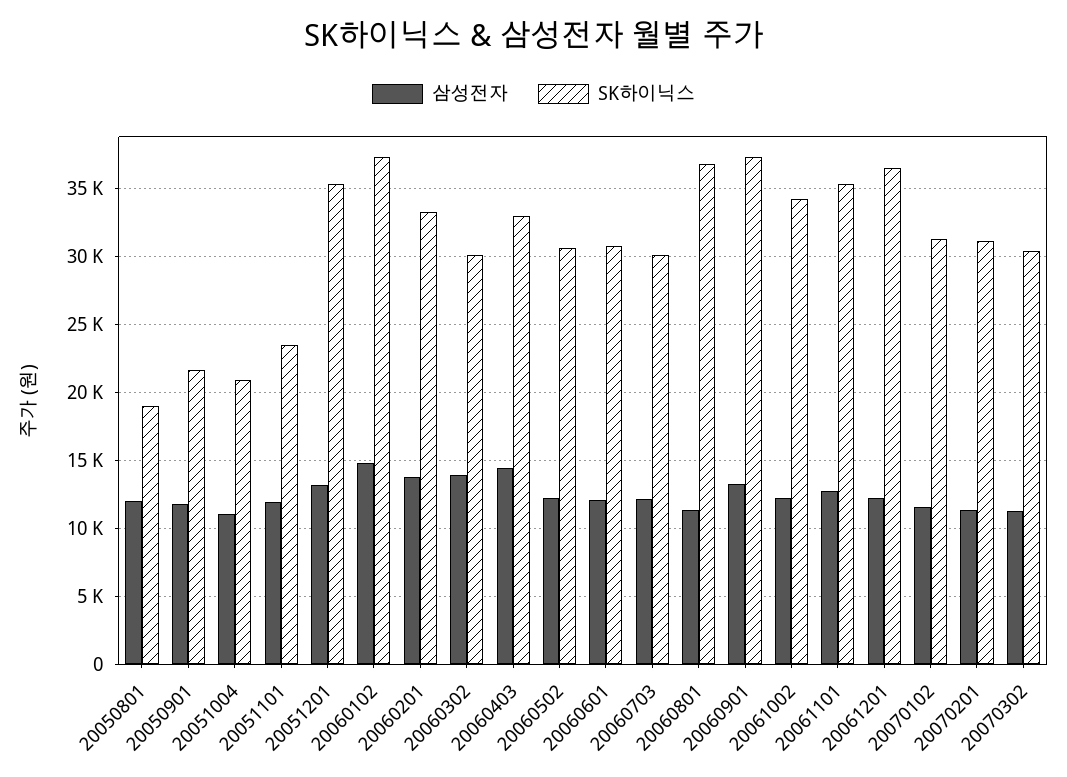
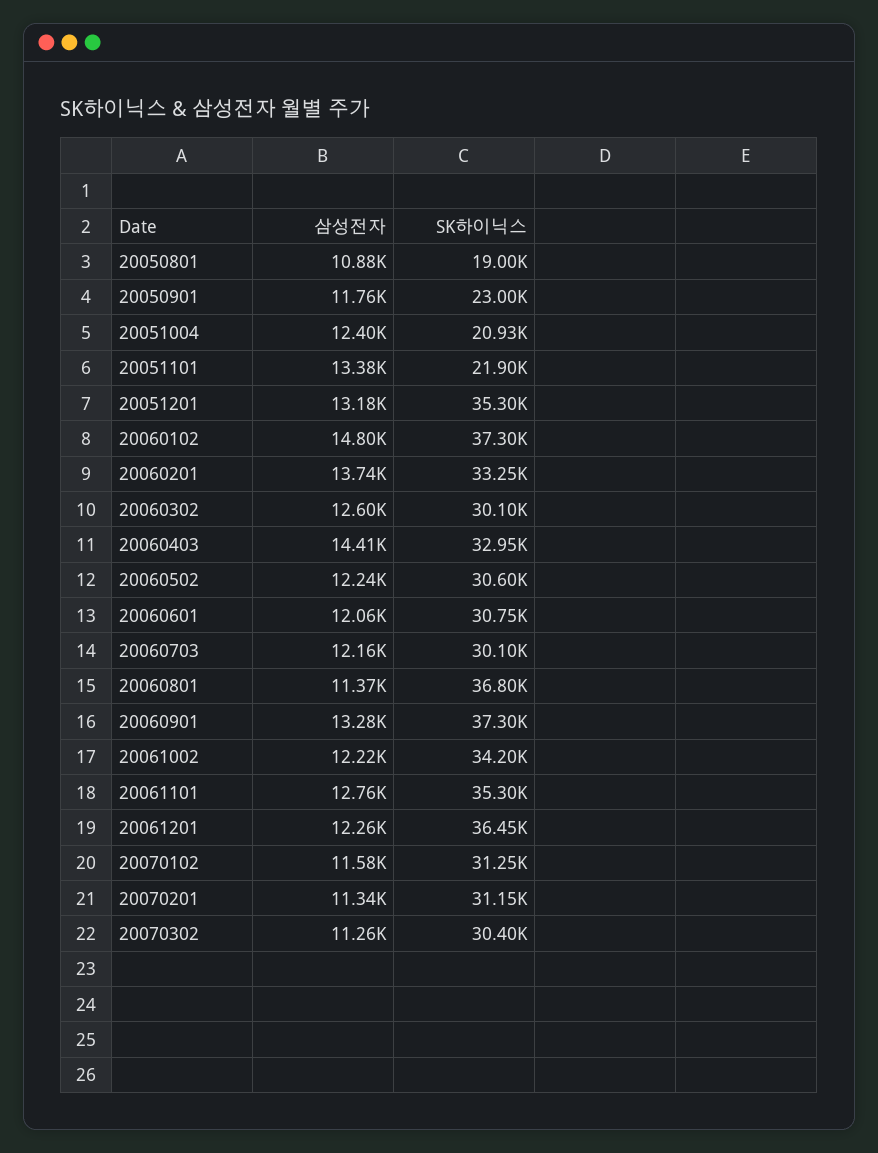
  {
    "삼성전자": {
-     "20050801": 12000,
+     "20050801": 10880,
      "20050901": 11760,
-     "20051004": 11000,
+     "20051004": 12400,
-     "20051101": 12000,
+     "20051101": 13380,
      "20051201": 13180,
      "20060102": 14800,
      "20060201": 13740,
-     "20060302": 14000,
+     "20060302": 12600,
      "20060403": 14410,
      "20060502": 12240,
      "20060601": 12060,
      "20060703": 12160,
      "20060801": 11370,
      "20060901": 13280,
      "20061002": 12220,
      "20061101": 12760,
      "20061201": 12260,
      "20070102": 11580,
      "20070201": 11340,
      "20070302": 11260
    },
    "SK하이닉스": {
      "20050801": 19000,
-     "20050901": 21500,
+     "20050901": 23000,
      "20051004": 20930,
-     "20051101": 23500,
+     "20051101": 21900,
      "20051201": 35300,
      "20060102": 37300,
      "20060201": 33250,
      "20060302": 30100,
      "20060403": 32950,
      "20060502": 30600,
      "20060601": 30750,
      "20060703": 30100,
      "20060801": 36800,
      "20060901": 37300,
      "20061002": 34200,
      "20061101": 35300,
      "20061201": 36450,
      "20070102": 31250,
      "20070201": 31150,
      "20070302": 30400
    }
  }

